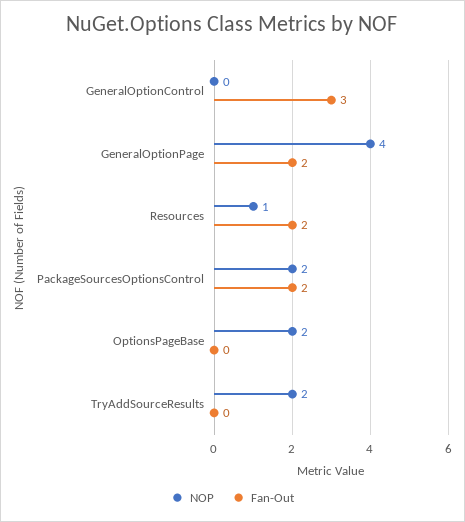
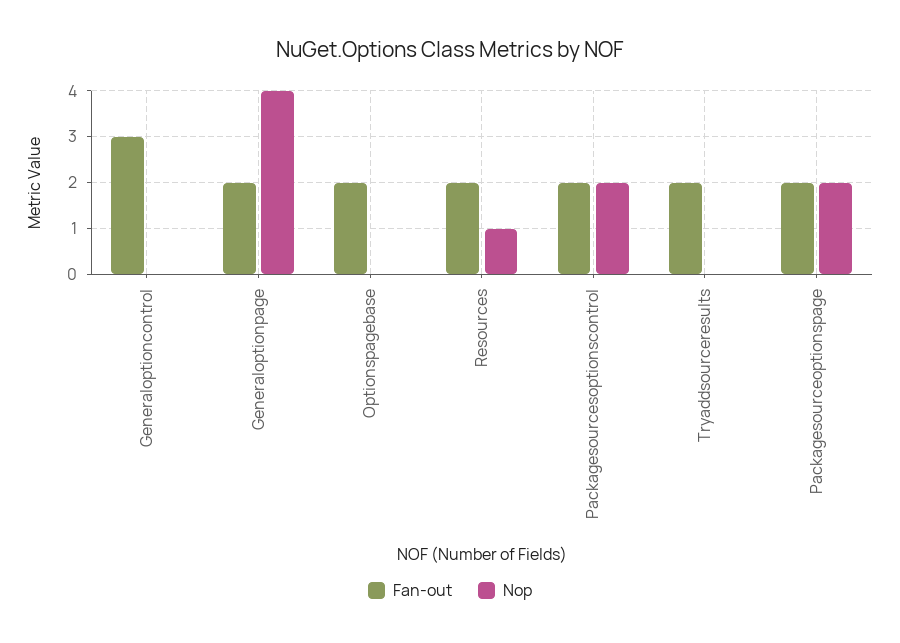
  {
    "NOP": {
      "GeneralOptionControl": 0,
      "GeneralOptionPage": 4,
      "Resources": 1,
      "PackageSourcesOptionsControl": 2,
-     "OptionsPageBase": 2,
+     "OptionsPageBase": 0,
-     "TryAddSourceResults": 2
+     "TryAddSourceResults": 0,
+     "Packagesourceoptionspage": 2
    },
    "Fan-Out": {
      "GeneralOptionControl": 3,
      "GeneralOptionPage": 2,
      "Resources": 2,
      "PackageSourcesOptionsControl": 2,
-     "OptionsPageBase": 0,
+     "OptionsPageBase": 2,
-     "TryAddSourceResults": 0
+     "TryAddSourceResults": 2,
+     "Packagesourceoptionspage": 2
    }
  }

